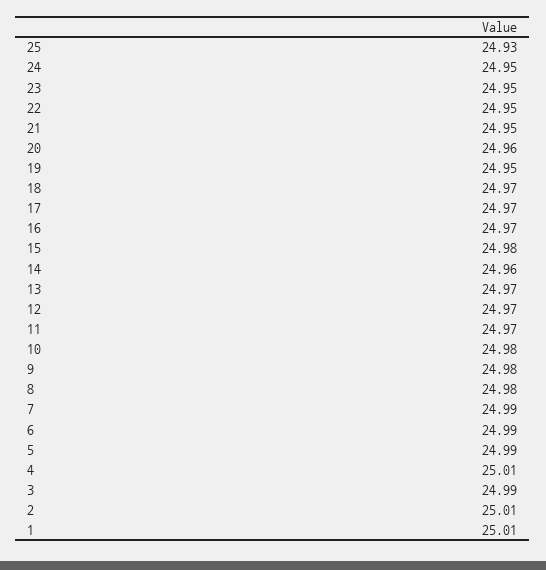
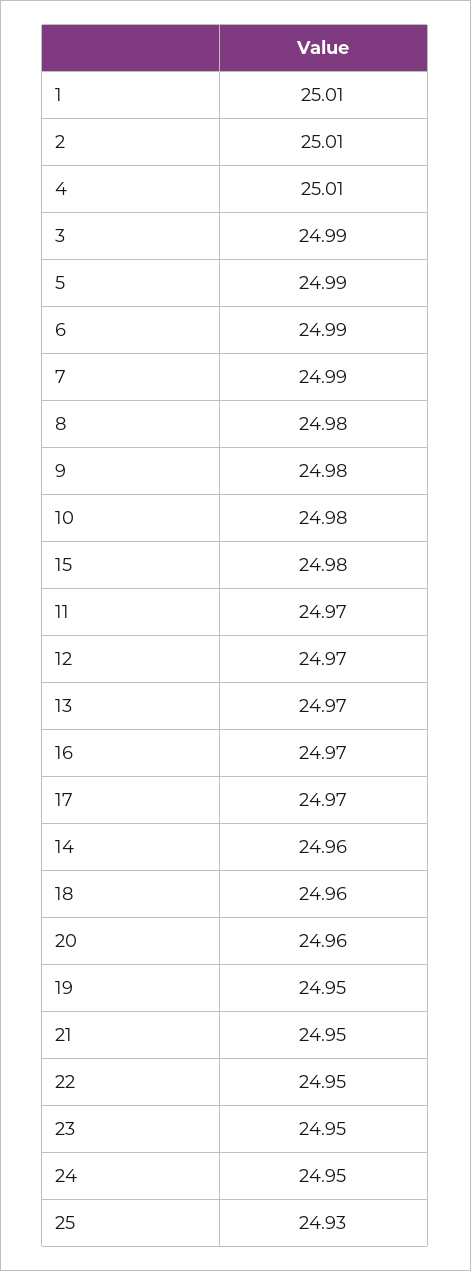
  {
    "25": 24.93,
    "24": 24.95,
    "23": 24.95,
    "22": 24.95,
    "21": 24.95,
    "20": 24.96,
    "19": 24.95,
-   "18": 24.97,
+   "18": 24.96,
    "17": 24.97,
    "16": 24.97,
    "15": 24.98,
    "14": 24.96,
    "13": 24.97,
    "12": 24.97,
    "11": 24.97,
    "10": 24.98,
    "9": 24.98,
    "8": 24.98,
    "7": 24.99,
    "6": 24.99,
    "5": 24.99,
    "4": 25.01,
    "3": 24.99,
    "2": 25.01,
    "1": 25.01
  }

